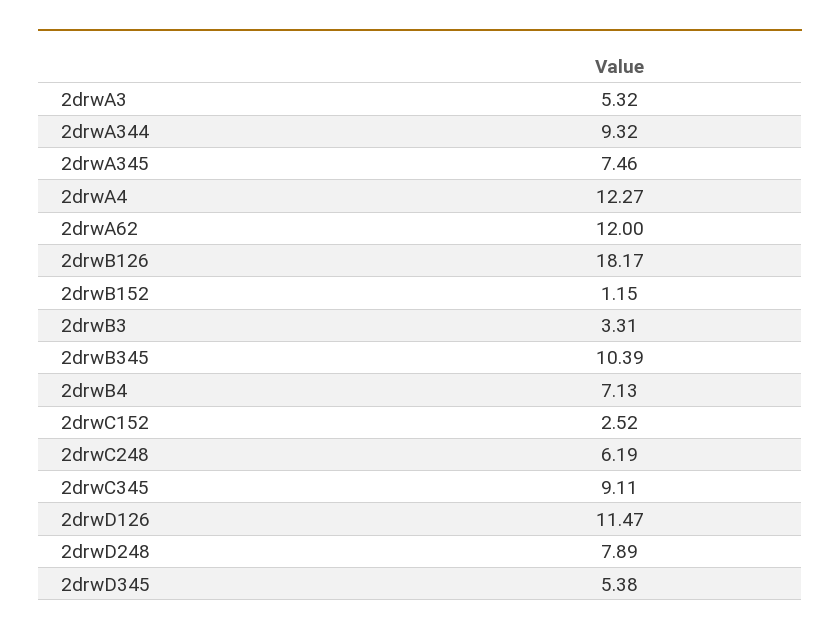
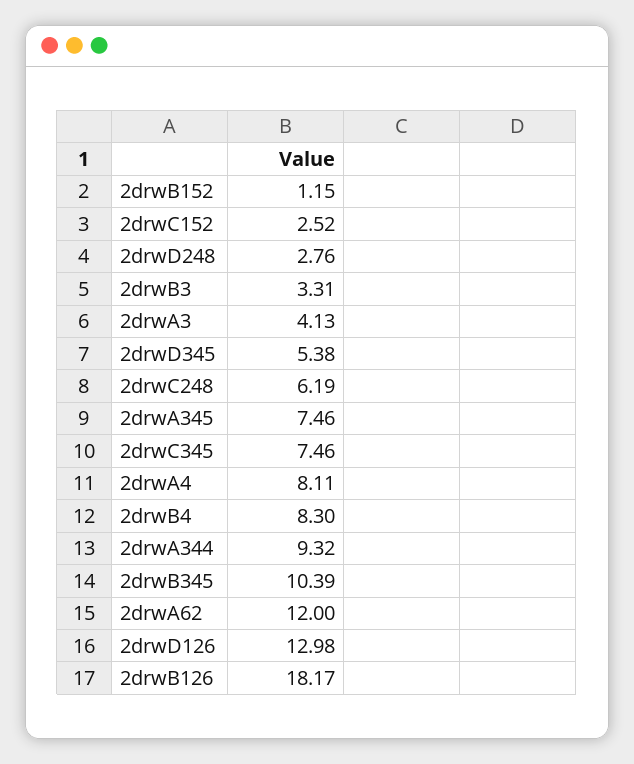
  {
-   "2drwA3": 5.32,
+   "2drwA3": 4.13,
    "2drwA344": 9.32,
    "2drwA345": 7.46,
-   "2drwA4": 12.27,
+   "2drwA4": 8.11,
    "2drwA62": 12,
    "2drwB126": 18.17,
    "2drwB152": 1.15,
    "2drwB3": 3.31,
    "2drwB345": 10.39,
-   "2drwB4": 7.13,
+   "2drwB4": 8.3,
    "2drwC152": 2.52,
    "2drwC248": 6.19,
-   "2drwC345": 9.11,
+   "2drwC345": 7.46,
-   "2drwD126": 11.47,
+   "2drwD126": 12.98,
-   "2drwD248": 7.89,
+   "2drwD248": 2.76,
    "2drwD345": 5.38
  }

